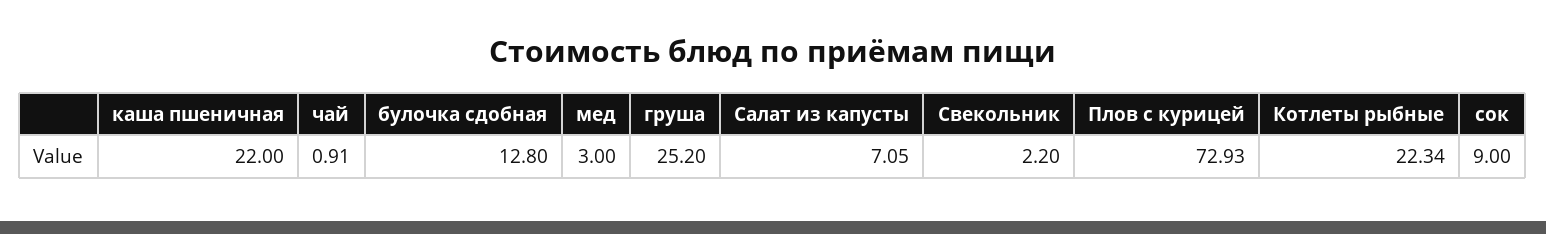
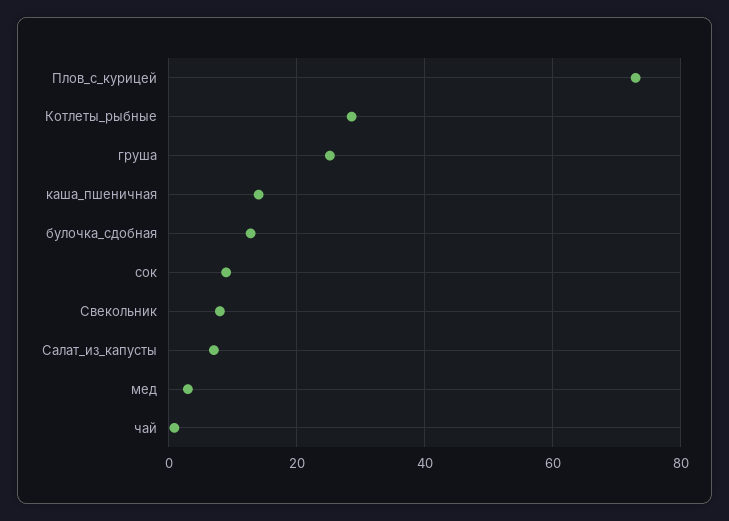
  {
-   "каша пшеничная": 22,
+   "каша пшеничная": 14,
    "чай": 0.91,
    "булочка сдобная": 12.8,
    "мед": 3,
    "груша": 25.2,
    "Салат из капусты": 7.05,
-   "Свекольник": 2.2,
+   "Свекольник": 8,
    "Плов с курицей": 72.93,
-   "Котлеты рыбные": 22.34,
+   "Котлеты рыбные": 28,
    "сок": 9
  }

